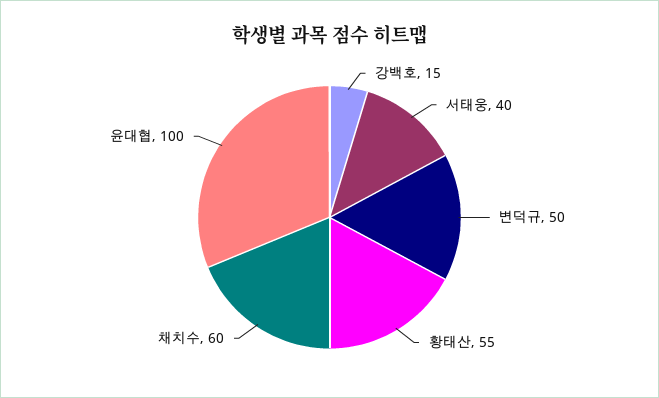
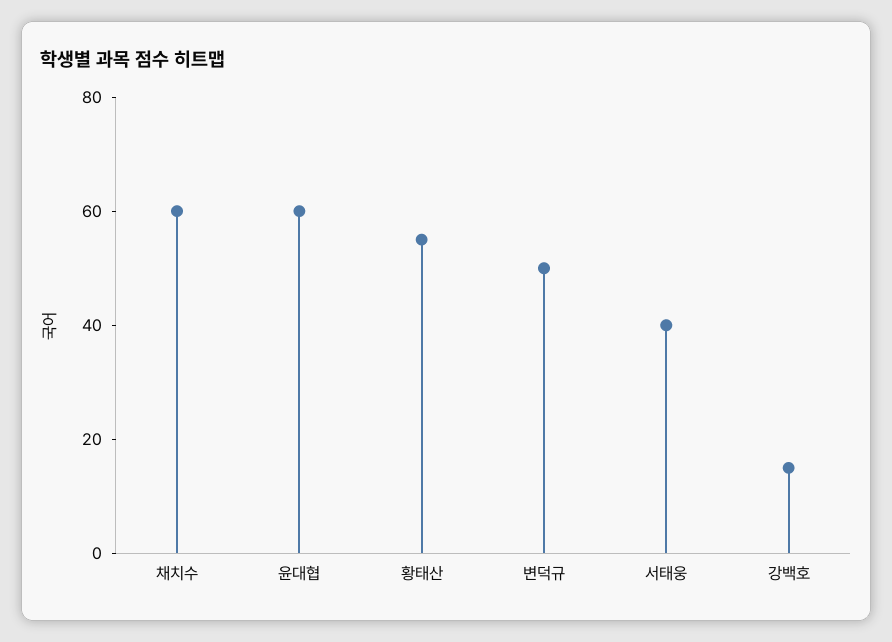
  {
    "강백호": 15,
    "서태웅": 40,
    "변덕규": 50,
    "황태산": 55,
    "채치수": 60,
-   "윤대협": 100
+   "윤대협": 60
  }

